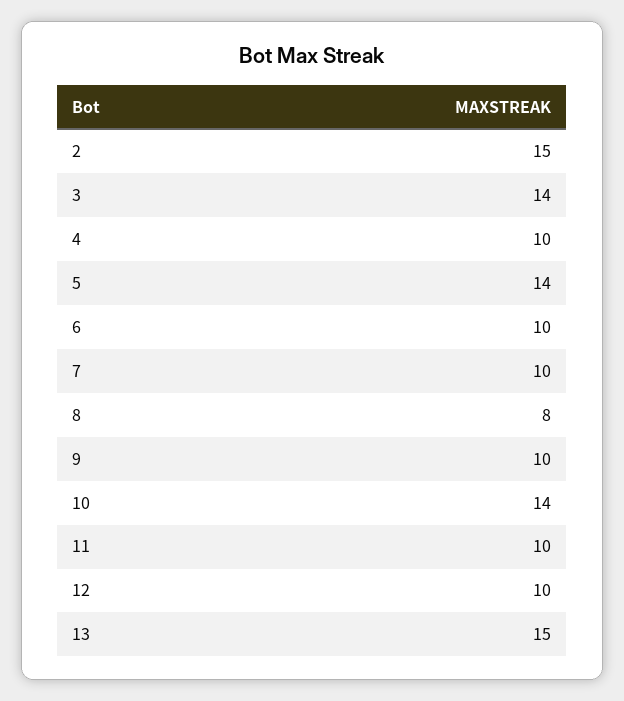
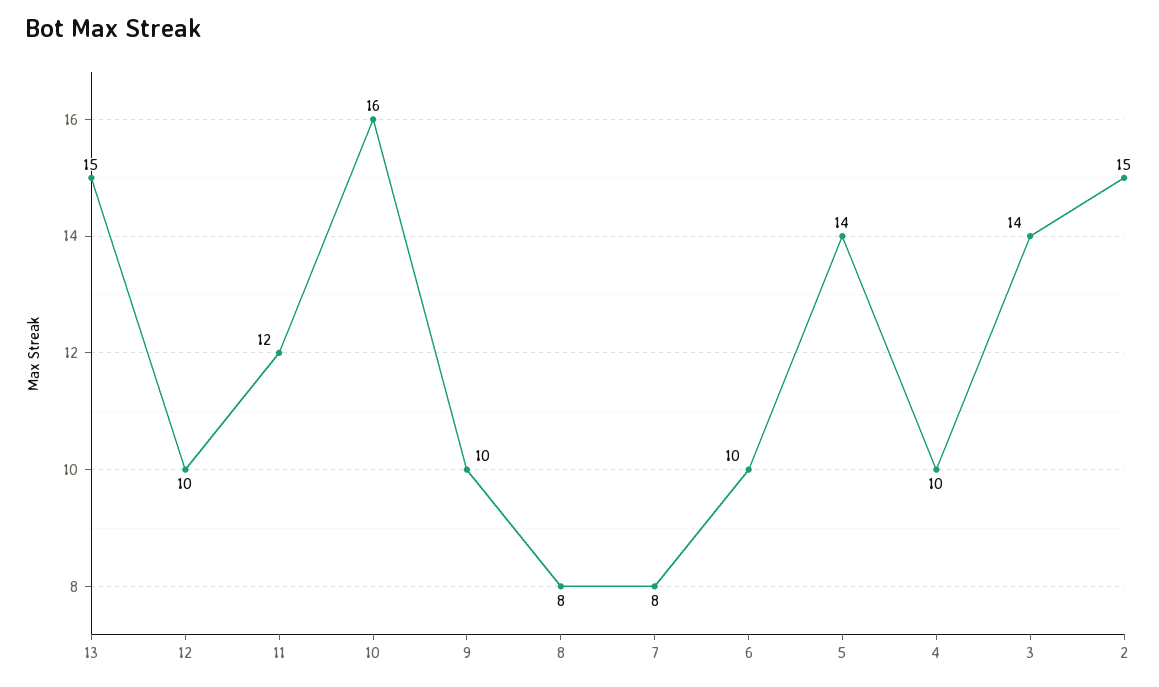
  {
    "2": 15,
    "3": 14,
    "4": 10,
    "5": 14,
    "6": 10,
-   "7": 10,
+   "7": 8,
    "8": 8,
    "9": 10,
-   "10": 14,
+   "10": 16,
-   "11": 10,
+   "11": 12,
    "12": 10,
    "13": 15
  }

